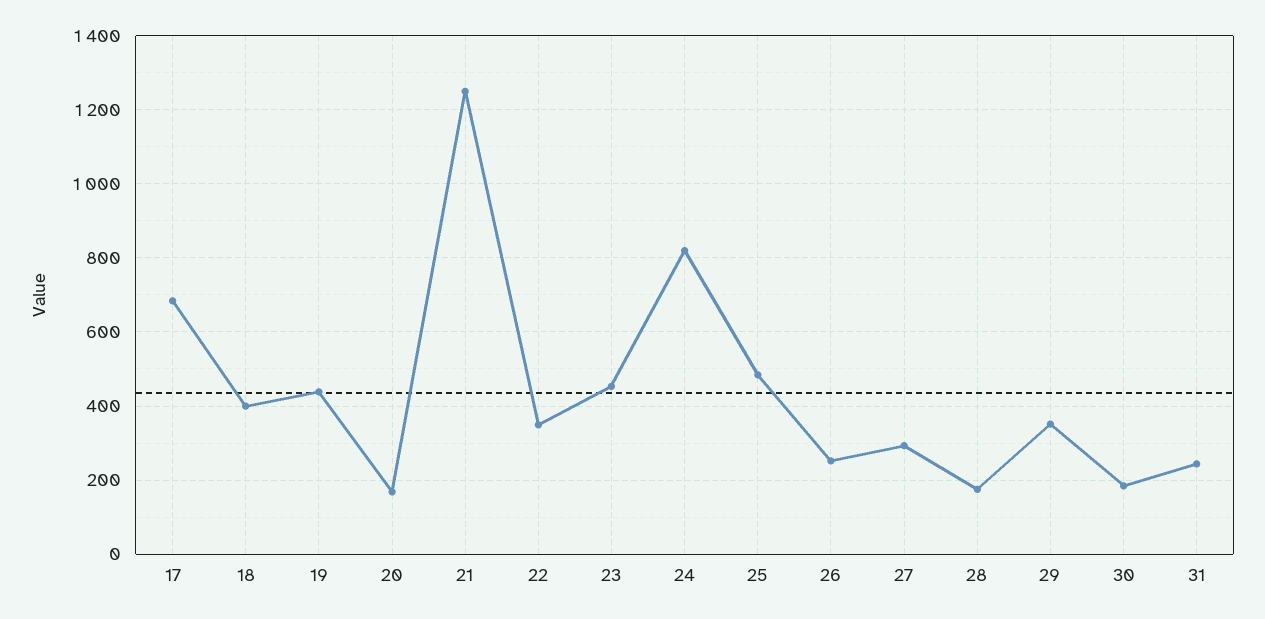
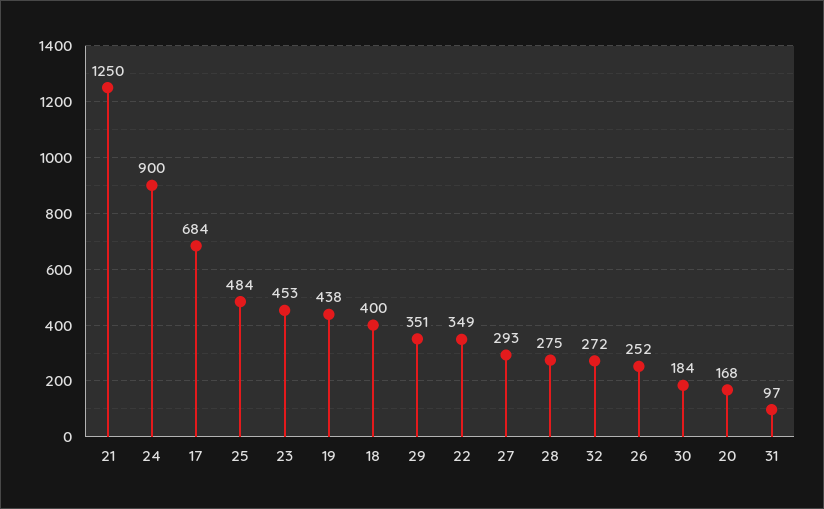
  {
    "17": 684,
    "18": 400,
    "19": 438,
    "20": 168,
    "21": 1250,
    "22": 349,
    "23": 453,
-   "24": 820,
+   "24": 900,
    "25": 484,
    "26": 252,
    "27": 293,
-   "28": 180,
+   "28": 275,
    "29": 351,
    "30": 184,
-   "31": 240
+   "31": 97,
+   "32": 272
  }

